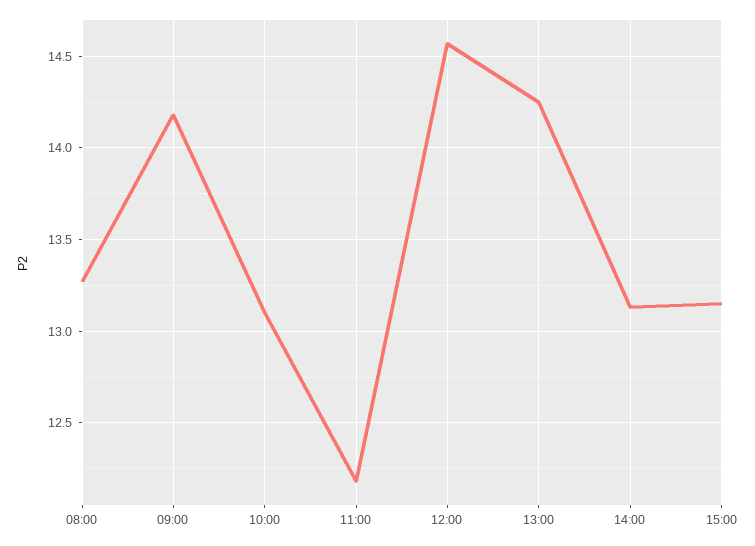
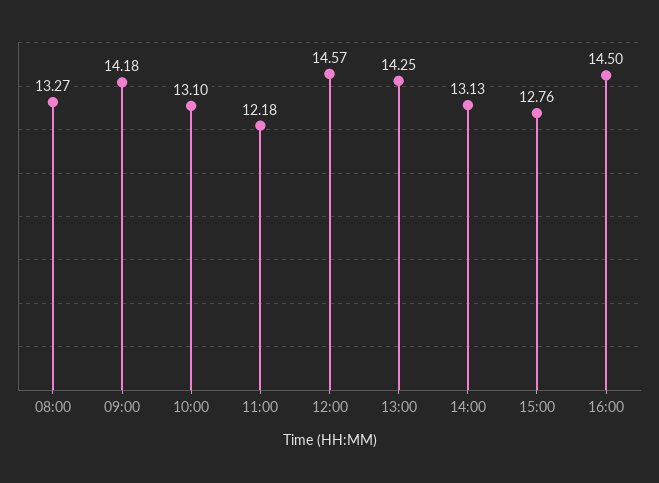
  {
    "08:00": 13.27,
    "09:00": 14.18,
    "10:00": 13.1,
    "11:00": 12.18,
    "12:00": 14.57,
    "13:00": 14.25,
    "14:00": 13.13,
-   "15:00": 13.15
+   "15:00": 12.76,
+   "16:00": 14.5
  }

